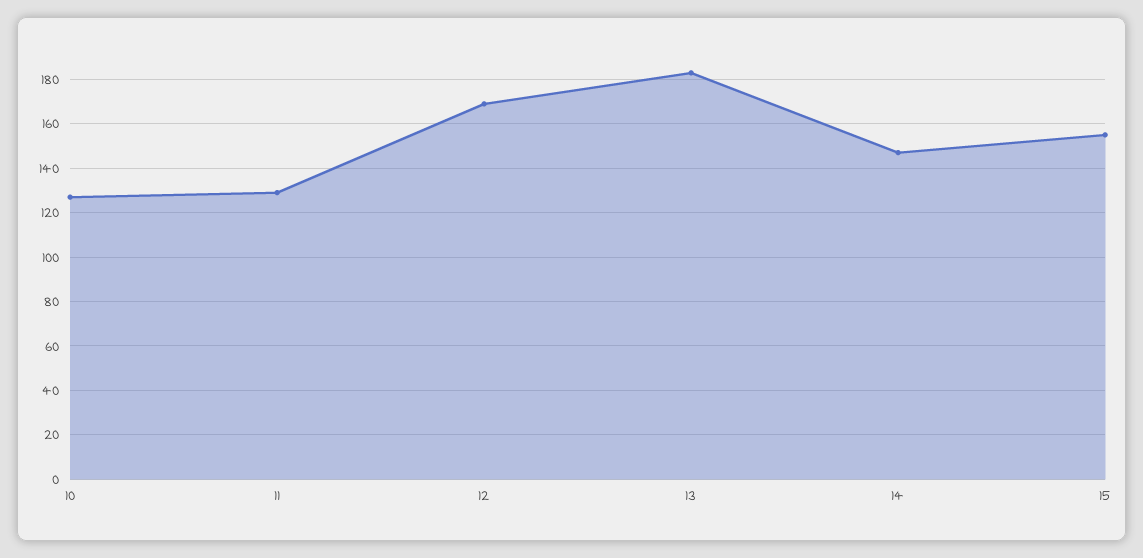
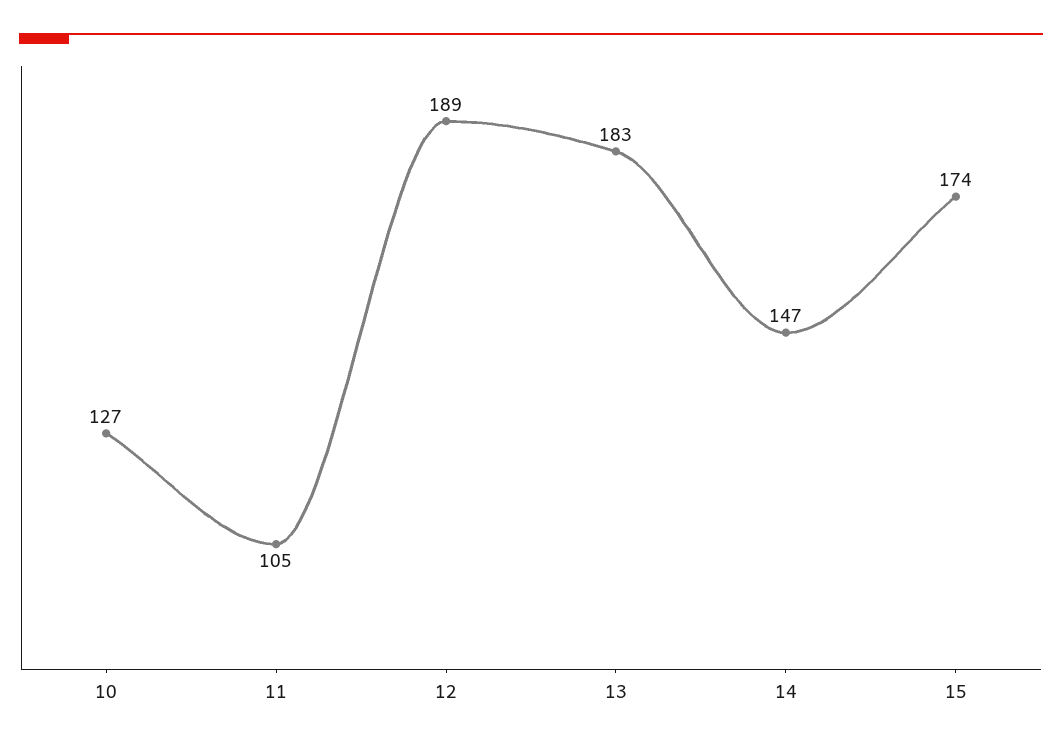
  {
    "10": 127,
-   "11": 130,
+   "11": 105,
-   "12": 170,
+   "12": 189,
    "13": 183,
    "14": 147,
-   "15": 155
+   "15": 174
  }

